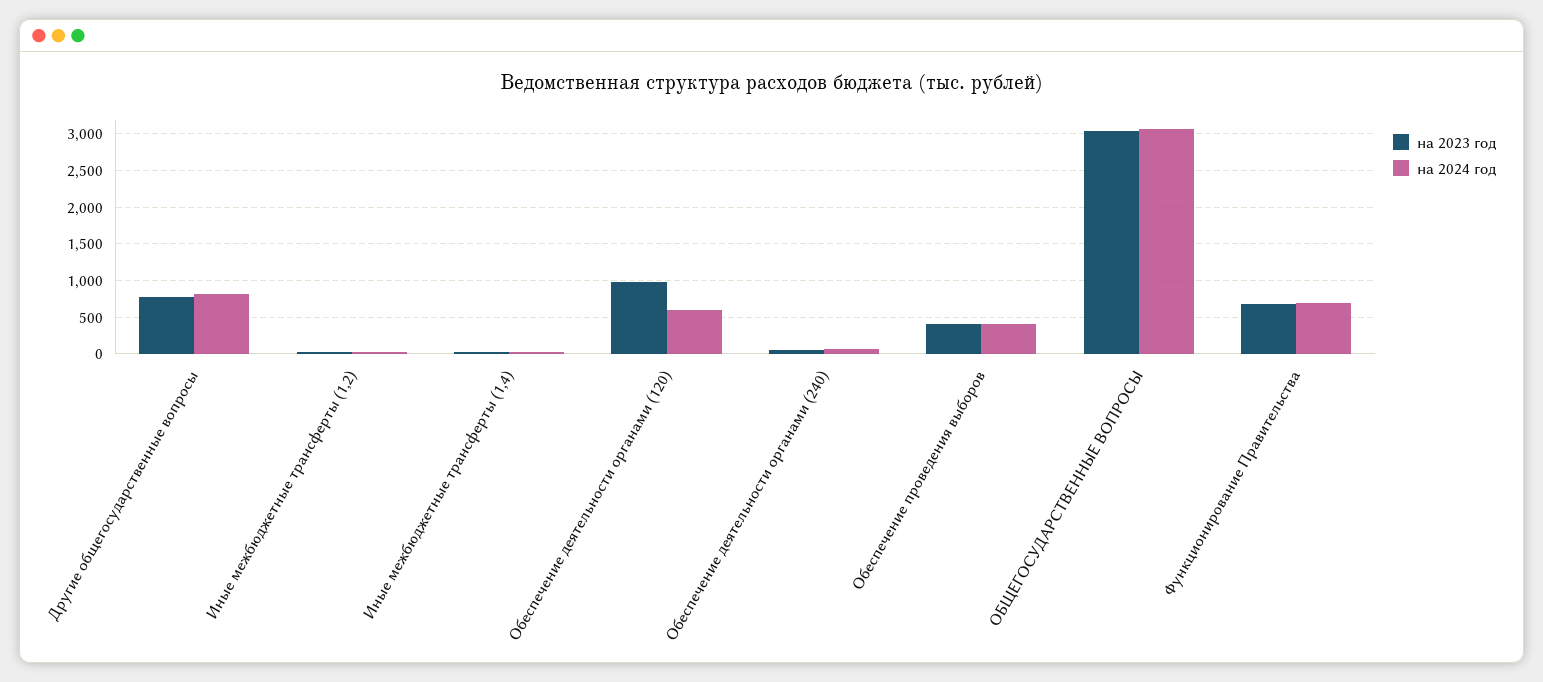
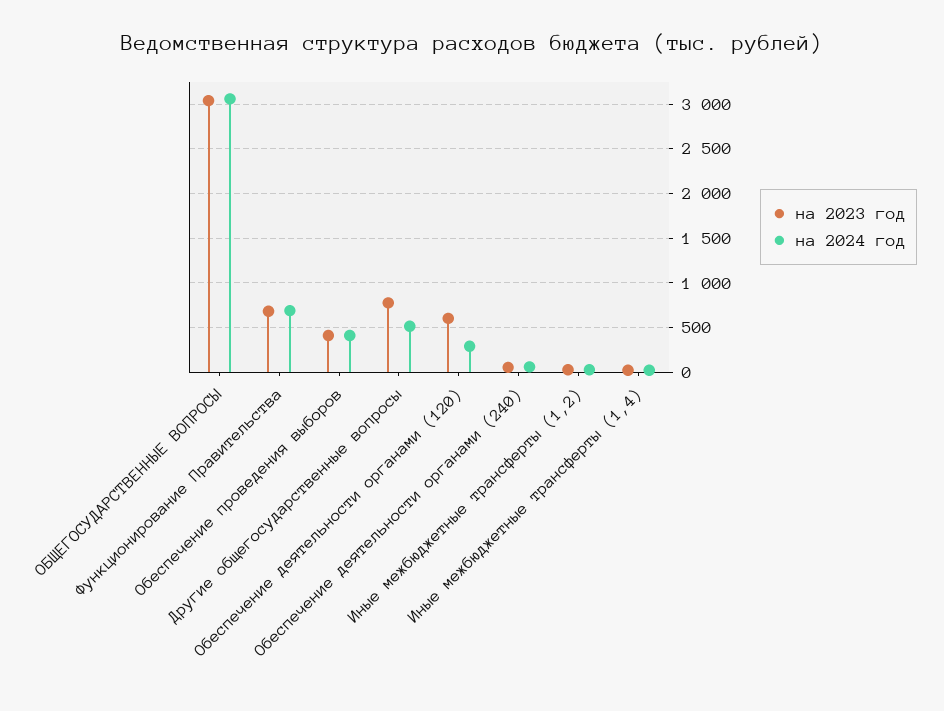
  {
    "на 2023 год": {
      "Другие общегосударственные вопросы": 800,
      "Иные межбюджетные трансферты (1,2)": 0,
      "Иные межбюджетные трансферты (1,4)": 0,
-     "Обеспечение деятельности органами (120)": 1000,
+     "Обеспечение деятельности органами (120)": 600,
      "Обеспечение деятельности органами (240)": 100,
      "Обеспечение проведения выборов": 400,
      "ОБЩЕГОСУДАРСТВЕННЫЕ ВОПРОСЫ": 3000,
      "Функционирование Правительства": 700
    },
    "на 2024 год": {
-     "Другие общегосударственные вопросы": 800,
+     "Другие общегосударственные вопросы": 500,
      "Иные межбюджетные трансферты (1,2)": 0,
      "Иные межбюджетные трансферты (1,4)": 0,
-     "Обеспечение деятельности органами (120)": 600,
+     "Обеспечение деятельности органами (120)": 300,
      "Обеспечение деятельности органами (240)": 100,
      "Обеспечение проведения выборов": 400,
      "ОБЩЕГОСУДАРСТВЕННЫЕ ВОПРОСЫ": 3100,
      "Функционирование Правительства": 700
    }
  }

